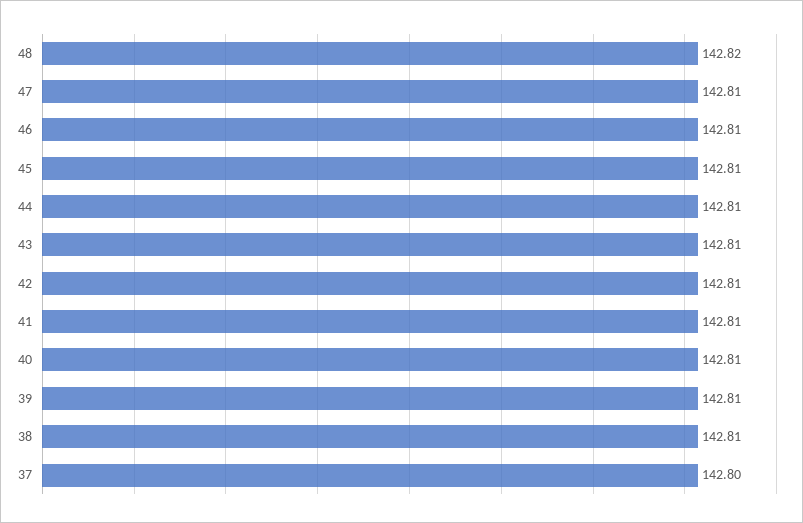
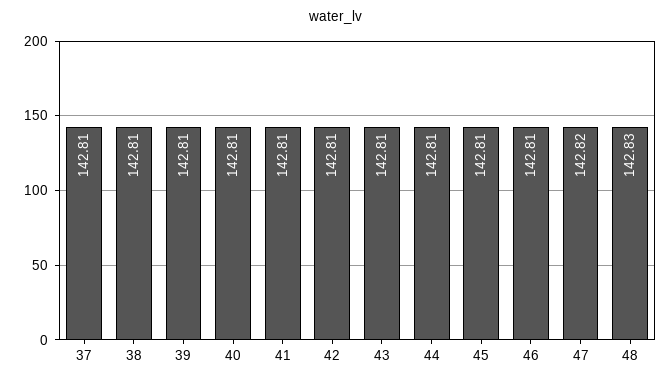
  {
-   "48": 142.82,
+   "48": 142.83,
-   "47": 142.81,
+   "47": 142.82,
    "46": 142.81,
    "45": 142.81,
    "44": 142.81,
    "43": 142.81,
    "42": 142.81,
    "41": 142.81,
    "40": 142.81,
    "39": 142.81,
    "38": 142.81,
-   "37": 142.8
+   "37": 142.81
  }

